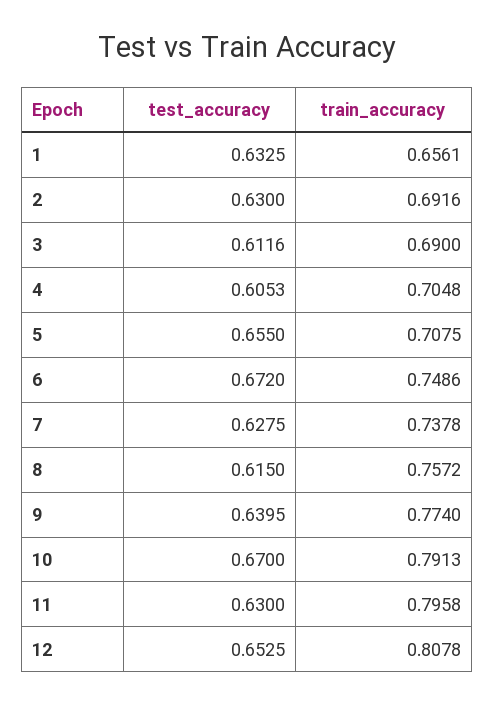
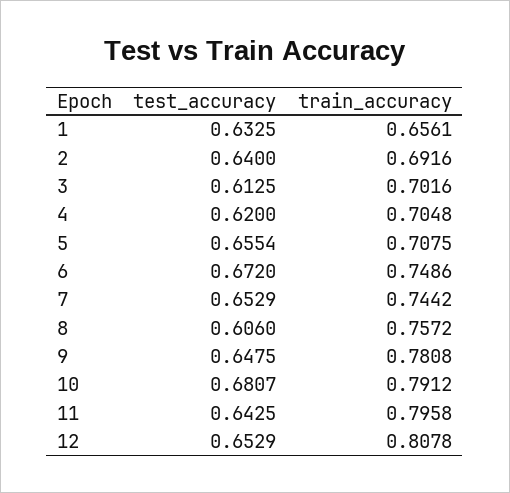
  {
    "test_accuracy": {
      "1": 0.6325,
-     "2": 0.63,
+     "2": 0.64,
-     "3": 0.6116,
+     "3": 0.6125,
-     "4": 0.6053,
+     "4": 0.62,
-     "5": 0.655,
+     "5": 0.6554,
      "6": 0.672,
-     "7": 0.6275,
+     "7": 0.6529,
-     "8": 0.615,
+     "8": 0.606,
-     "9": 0.6395,
+     "9": 0.6475,
-     "10": 0.67,
+     "10": 0.6807,
-     "11": 0.63,
+     "11": 0.6425,
-     "12": 0.6525
+     "12": 0.6529
    },
    "train_accuracy": {
      "1": 0.6561,
      "2": 0.6916,
-     "3": 0.69,
+     "3": 0.7016,
      "4": 0.7048,
      "5": 0.7075,
      "6": 0.7486,
-     "7": 0.7378,
+     "7": 0.7442,
      "8": 0.7572,
-     "9": 0.774,
+     "9": 0.7808,
-     "10": 0.7913,
+     "10": 0.7912,
      "11": 0.7958,
      "12": 0.8078
    }
  }

